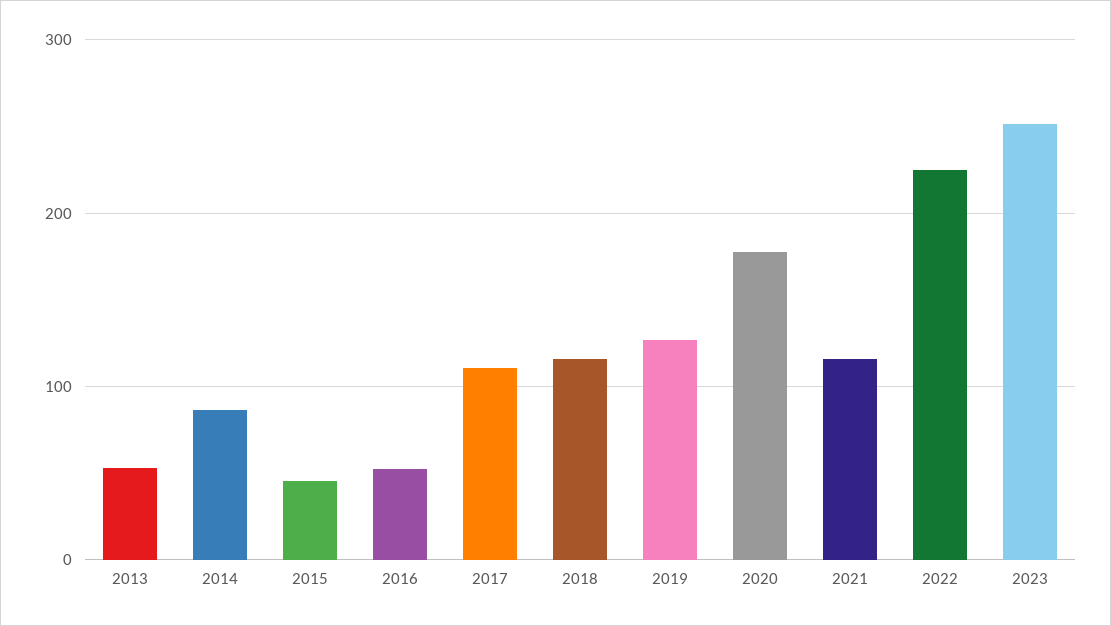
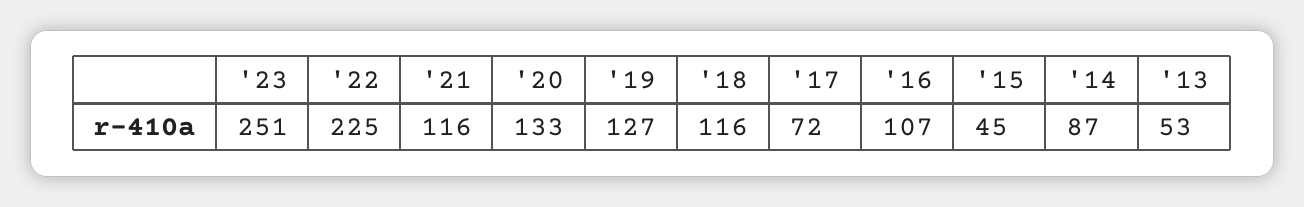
  {
    "2013": 53,
    "2014": 87,
    "2015": 45,
-   "2016": 50,
+   "2016": 107,
-   "2017": 110,
+   "2017": 72,
    "2018": 116,
    "2019": 127,
-   "2020": 180,
+   "2020": 133,
    "2021": 116,
    "2022": 225,
    "2023": 251
  }

